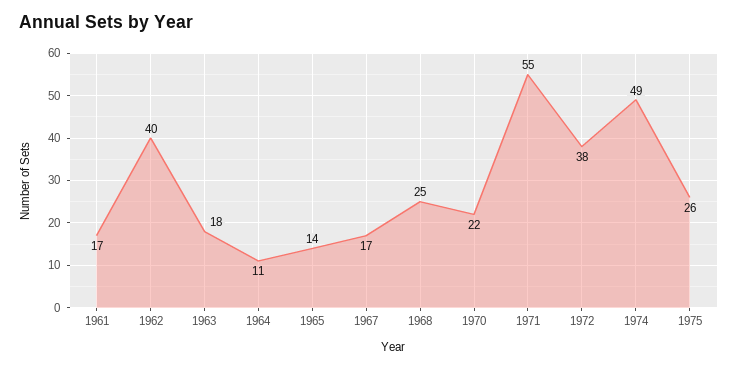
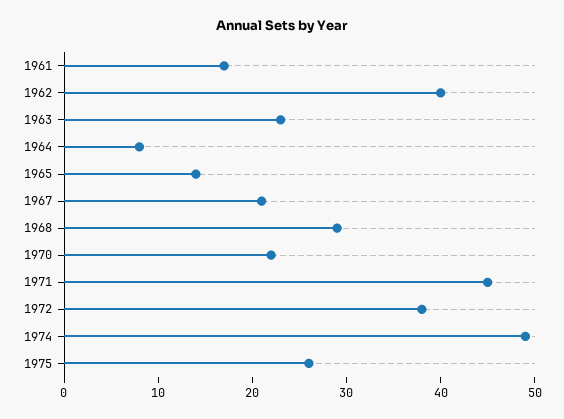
  {
    "1961": 17,
    "1962": 40,
-   "1963": 18,
+   "1963": 23,
-   "1964": 11,
+   "1964": 8,
    "1965": 14,
-   "1967": 17,
+   "1967": 21,
-   "1968": 25,
+   "1968": 29,
    "1970": 22,
-   "1971": 55,
+   "1971": 45,
    "1972": 38,
    "1974": 49,
    "1975": 26
  }

